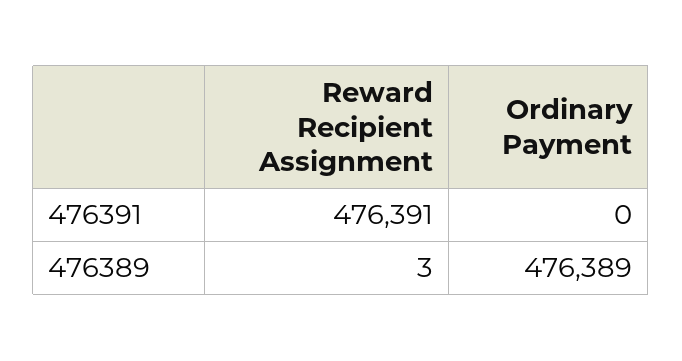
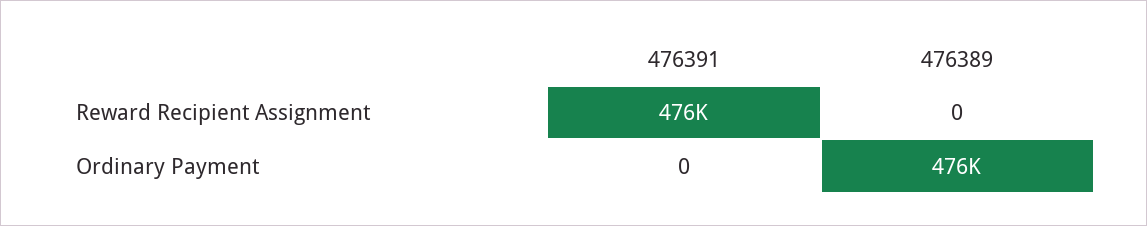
  {
    "Reward Recipient Assignment": {
      "476391": 476391,
-     "476389": 3
+     "476389": 0
    },
    "Ordinary Payment": {
      "476391": 0,
      "476389": 476389
    }
  }

